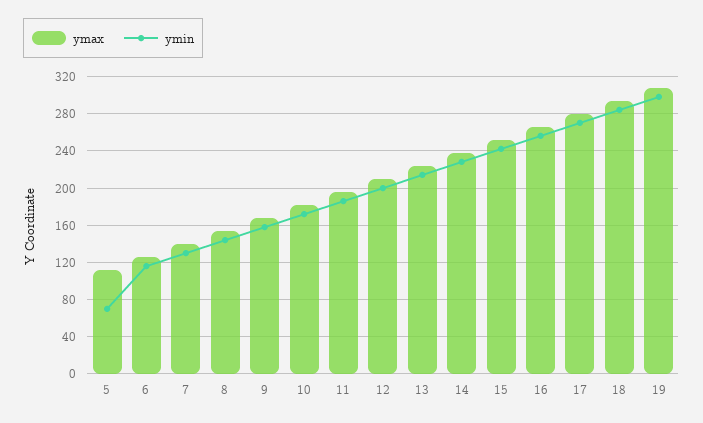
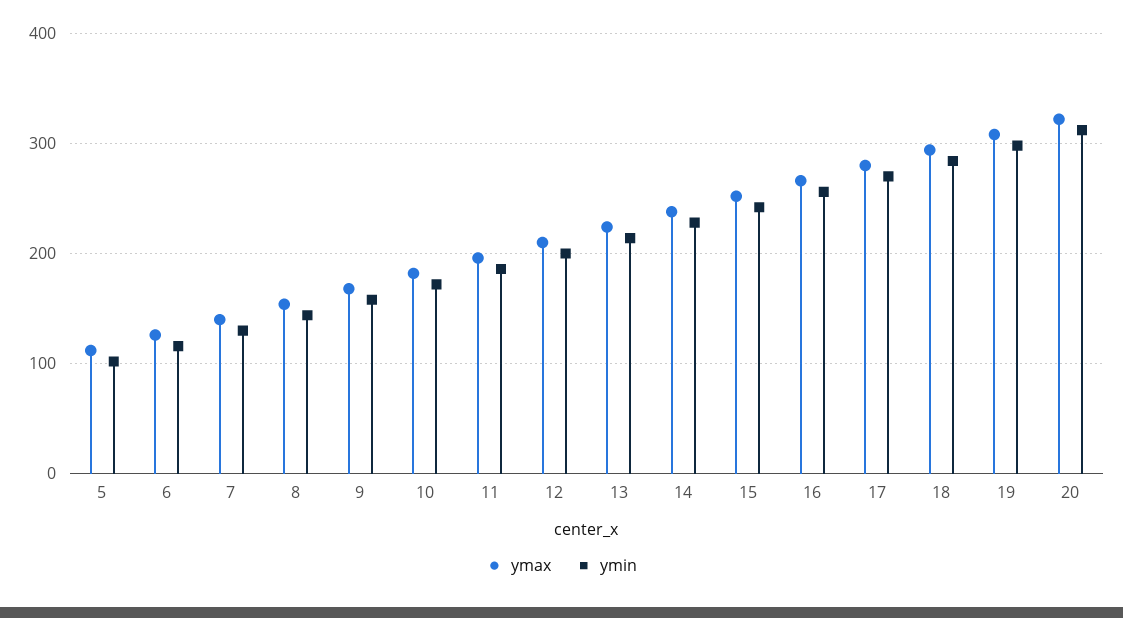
  {
    "ymax": {
      "5": 110,
      "6": 130,
      "7": 140,
      "8": 150,
      "9": 170,
      "10": 180,
      "11": 200,
      "12": 210,
      "13": 220,
      "14": 240,
      "15": 250,
      "16": 270,
      "17": 280,
      "18": 290,
-     "19": 310
+     "19": 310,
+     "20": 320
    },
    "ymin": {
-     "5": 70,
+     "5": 100,
      "6": 120,
      "7": 130,
      "8": 140,
      "9": 160,
      "10": 170,
      "11": 190,
      "12": 200,
      "13": 210,
      "14": 230,
      "15": 240,
      "16": 260,
      "17": 270,
      "18": 280,
-     "19": 300
+     "19": 300,
+     "20": 310
    }
  }

